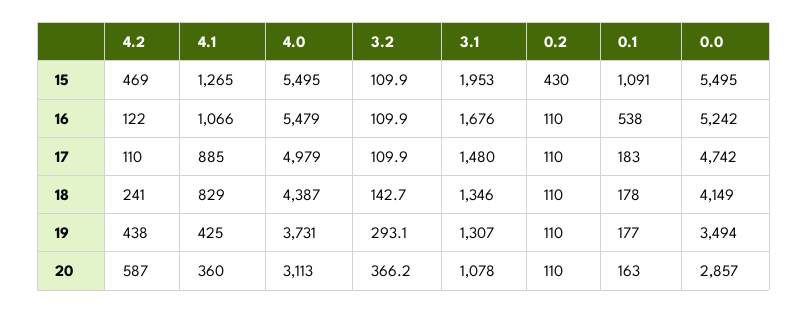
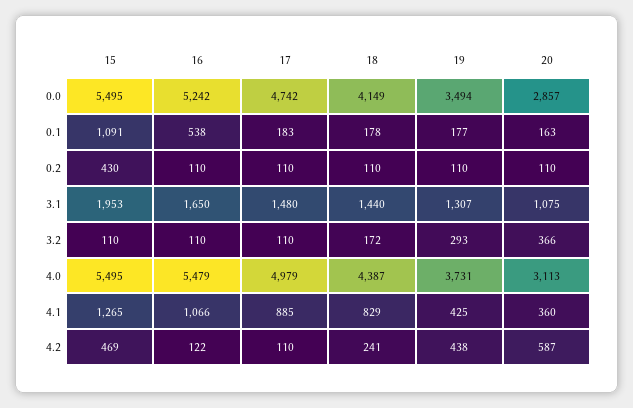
  {
    "4.2": {
      "15": 469,
      "16": 122,
      "17": 110,
      "18": 241,
      "19": 438,
      "20": 587
    },
    "4.1": {
      "15": 1265,
      "16": 1066,
      "17": 885,
      "18": 829,
      "19": 425,
      "20": 360
    },
    "4.0": {
      "15": 5495,
      "16": 5479,
      "17": 4979,
      "18": 4387,
      "19": 3731,
      "20": 3113
    },
    "3.2": {
      "15": 109.9,
      "16": 109.9,
      "17": 109.9,
-     "18": 142.7,
+     "18": 172,
      "19": 293.1,
      "20": 366.2
    },
    "3.1": {
      "15": 1953,
-     "16": 1676,
+     "16": 1650,
      "17": 1480,
-     "18": 1346,
+     "18": 1440,
      "19": 1307,
-     "20": 1078
+     "20": 1075
    },
    "0.2": {
      "15": 430,
      "16": 110,
      "17": 110,
      "18": 110,
      "19": 110,
      "20": 110
    },
    "0.1": {
      "15": 1091,
      "16": 538,
      "17": 183,
      "18": 178,
      "19": 177,
      "20": 163
    },
    "0.0": {
      "15": 5495,
      "16": 5242,
      "17": 4742,
      "18": 4149,
      "19": 3494,
      "20": 2857
    }
  }

